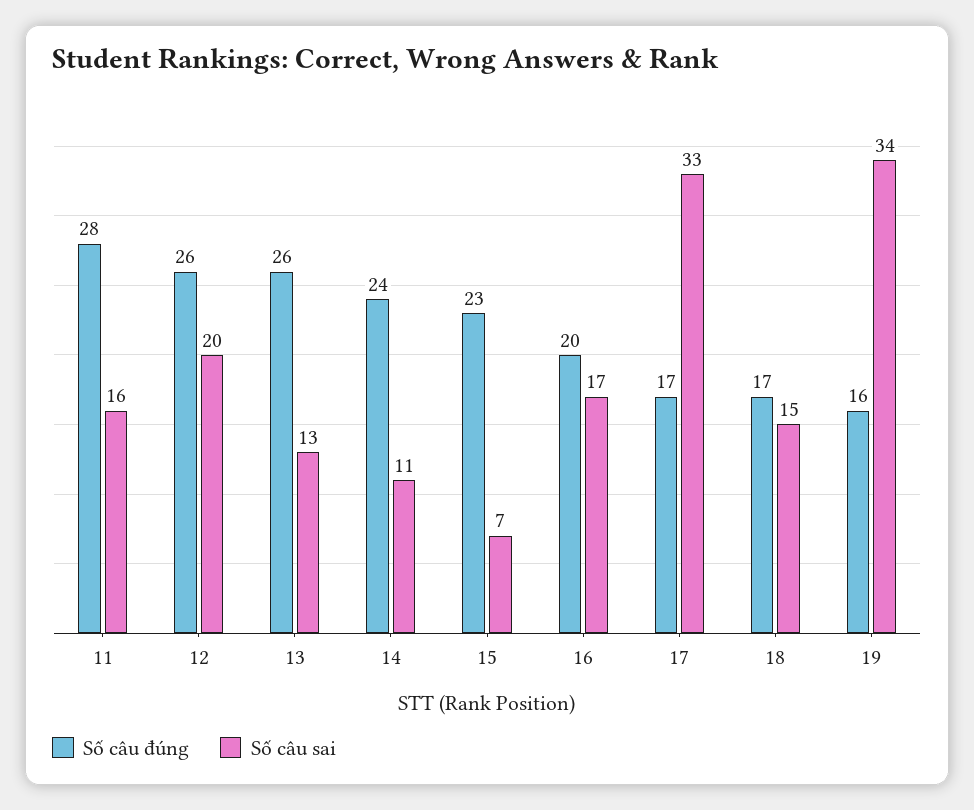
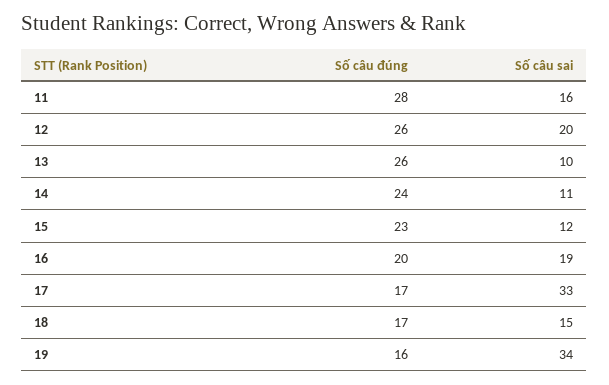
  {
    "Số câu đúng": {
      "11": 28,
      "12": 26,
      "13": 26,
      "14": 24,
      "15": 23,
      "16": 20,
      "17": 17,
      "18": 17,
      "19": 16
    },
    "Số câu sai": {
      "11": 16,
      "12": 20,
-     "13": 13,
+     "13": 10,
      "14": 11,
-     "15": 7,
+     "15": 12,
-     "16": 17,
+     "16": 19,
      "17": 33,
      "18": 15,
      "19": 34
    }
  }

